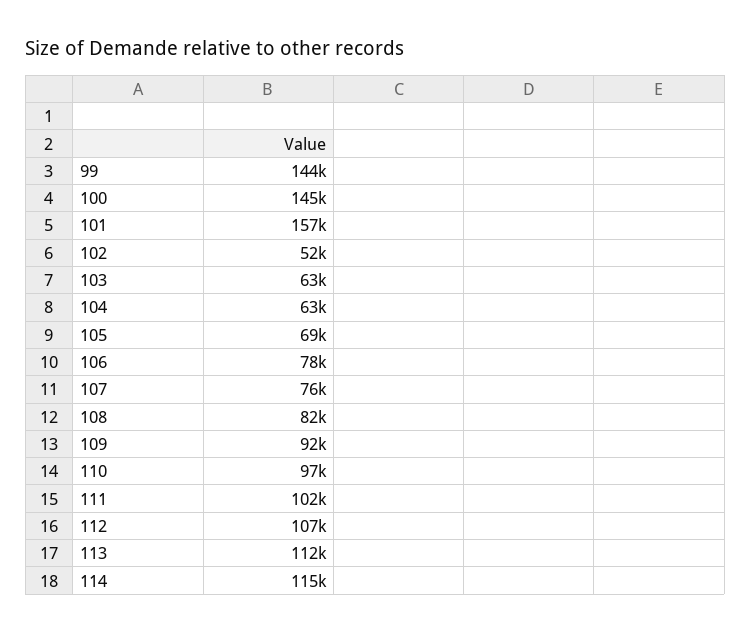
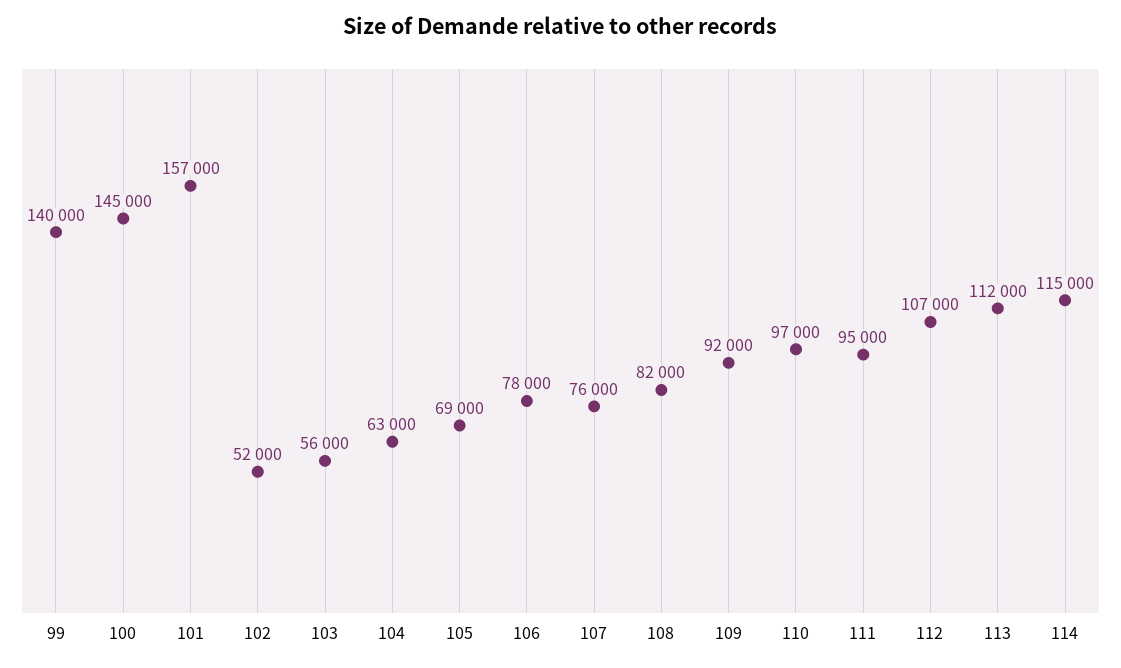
  {
-   "99": 144000,
+   "99": 140000,
    "100": 145000,
    "101": 157000,
    "102": 52000,
-   "103": 63000,
+   "103": 56000,
    "104": 63000,
    "105": 69000,
    "106": 78000,
    "107": 76000,
    "108": 82000,
    "109": 92000,
    "110": 97000,
-   "111": 102000,
+   "111": 95000,
    "112": 107000,
    "113": 112000,
    "114": 115000
  }

